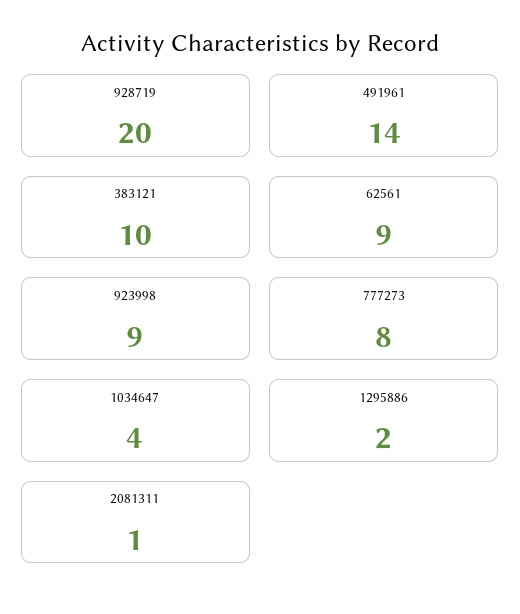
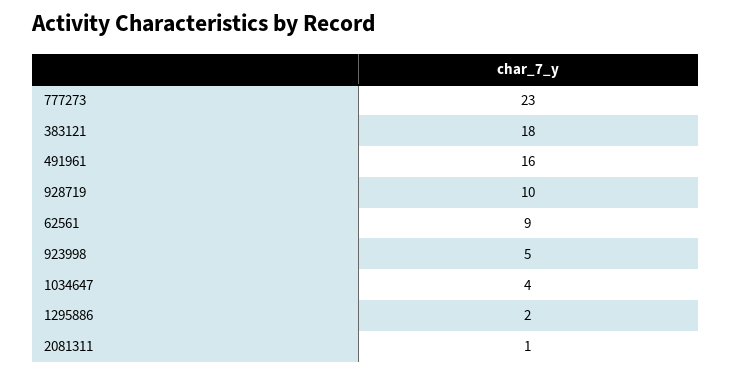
  {
-   "928719": 20,
+   "928719": 10,
-   "491961": 14,
+   "491961": 16,
-   "383121": 10,
+   "383121": 18,
    "62561": 9,
-   "923998": 9,
+   "923998": 5,
-   "777273": 8,
+   "777273": 23,
    "1034647": 4,
    "1295886": 2,
    "2081311": 1
  }

